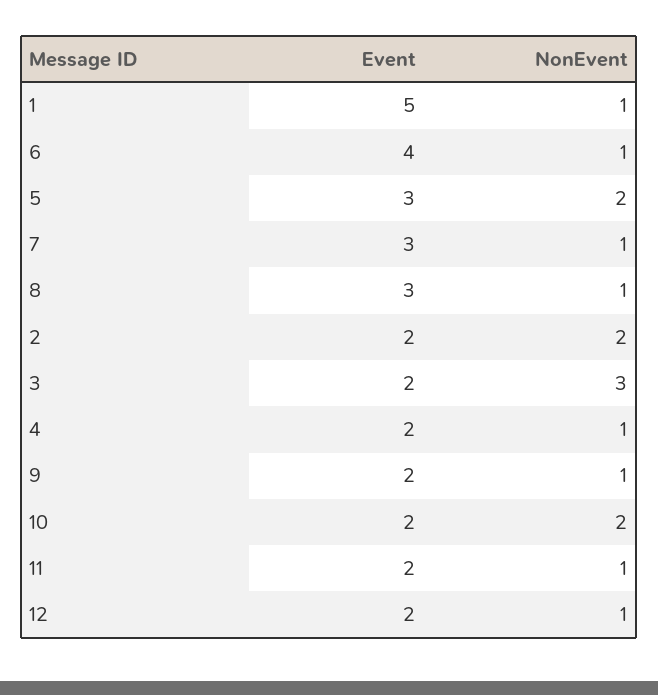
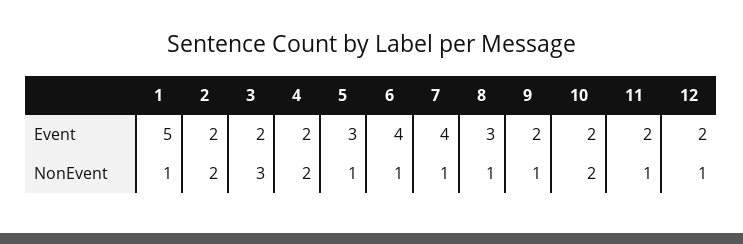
  {
    "Event": {
      "1": 5,
      "6": 4,
      "5": 3,
-     "7": 3,
+     "7": 4,
      "8": 3,
      "2": 2,
      "3": 2,
      "4": 2,
      "9": 2,
      "10": 2,
      "11": 2,
      "12": 2
    },
    "NonEvent": {
      "1": 1,
      "6": 1,
-     "5": 2,
+     "5": 1,
      "7": 1,
      "8": 1,
      "2": 2,
      "3": 3,
-     "4": 1,
+     "4": 2,
      "9": 1,
      "10": 2,
      "11": 1,
      "12": 1
    }
  }

